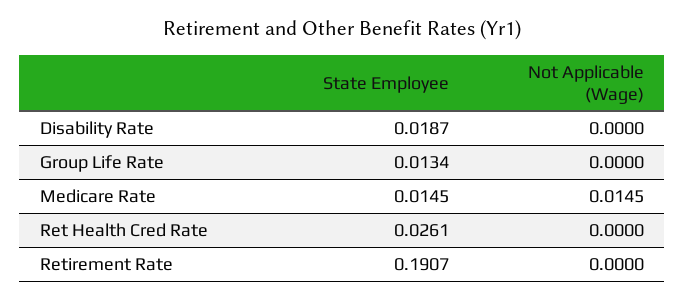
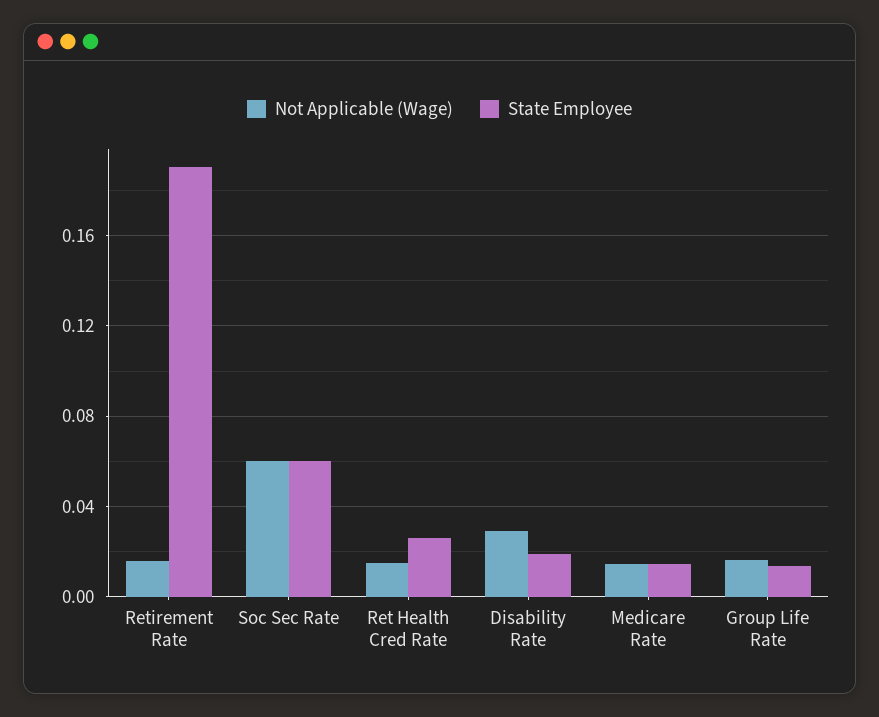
  {
    "State Employee": {
      "Disability Rate": 0.0187,
      "Group Life Rate": 0.0134,
      "Medicare Rate": 0.0145,
      "Ret Health Cred Rate": 0.0261,
-     "Retirement Rate": 0.1907
+     "Retirement Rate": 0.1907,
+     "Soc Sec Rate": 0.06
    },
    "Not Applicable (Wage)": {
-     "Disability Rate": 0,
+     "Disability Rate": 0.03,
-     "Group Life Rate": 0,
+     "Group Life Rate": 0.015,
      "Medicare Rate": 0.0145,
-     "Ret Health Cred Rate": 0,
+     "Ret Health Cred Rate": 0.015,
-     "Retirement Rate": 0
+     "Retirement Rate": 0.015,
+     "Soc Sec Rate": 0.06
    }
  }

